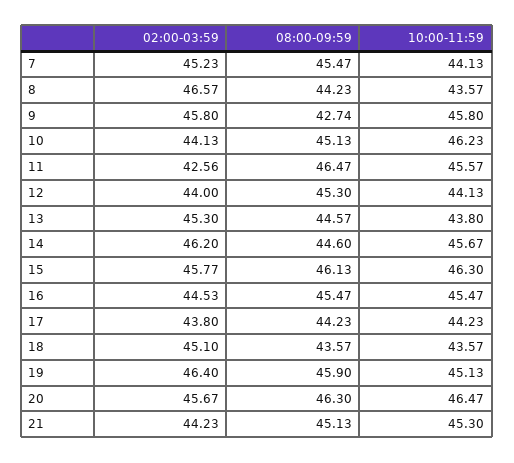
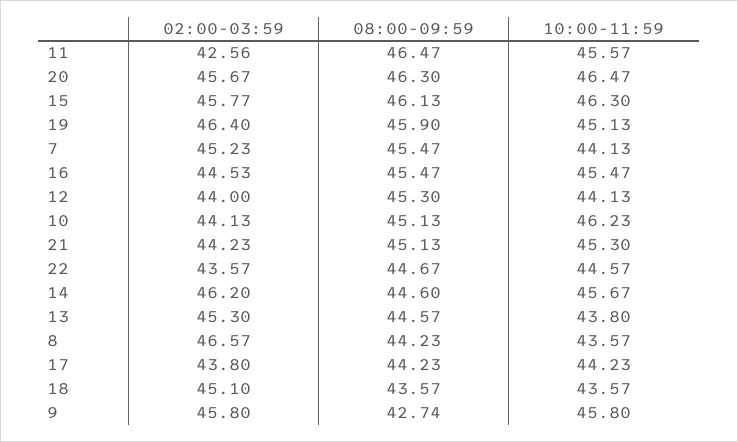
  {
    "02:00-03:59": {
      "7": 45.23,
      "8": 46.57,
      "9": 45.8,
      "10": 44.13,
      "11": 42.56,
      "12": 44,
      "13": 45.3,
      "14": 46.2,
      "15": 45.77,
      "16": 44.53,
      "17": 43.8,
      "18": 45.1,
      "19": 46.4,
      "20": 45.67,
-     "21": 44.23
+     "21": 44.23,
+     "22": 43.57
    },
    "08:00-09:59": {
      "7": 45.47,
      "8": 44.23,
      "9": 42.74,
      "10": 45.13,
      "11": 46.47,
      "12": 45.3,
      "13": 44.57,
      "14": 44.6,
      "15": 46.13,
      "16": 45.47,
      "17": 44.23,
      "18": 43.57,
      "19": 45.9,
      "20": 46.3,
-     "21": 45.13
+     "21": 45.13,
+     "22": 44.67
    },
    "10:00-11:59": {
      "7": 44.13,
      "8": 43.57,
      "9": 45.8,
      "10": 46.23,
      "11": 45.57,
      "12": 44.13,
      "13": 43.8,
      "14": 45.67,
      "15": 46.3,
      "16": 45.47,
      "17": 44.23,
      "18": 43.57,
      "19": 45.13,
      "20": 46.47,
-     "21": 45.3
+     "21": 45.3,
+     "22": 44.57
    }
  }

